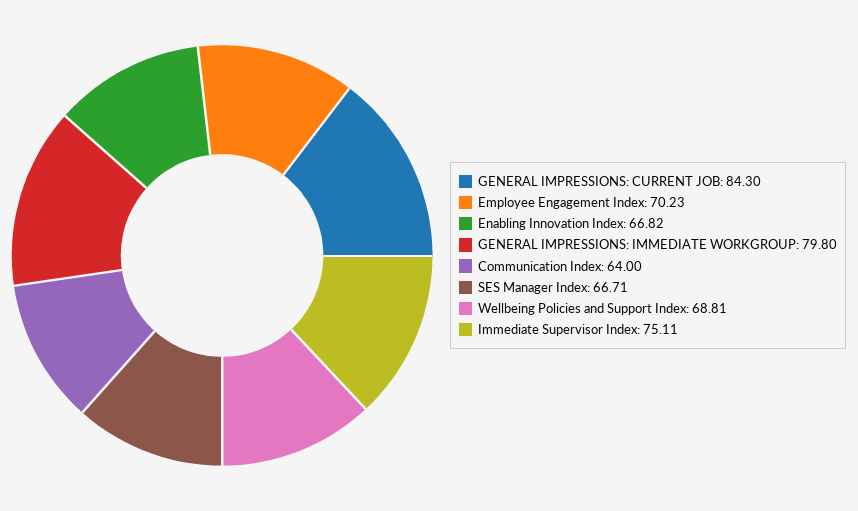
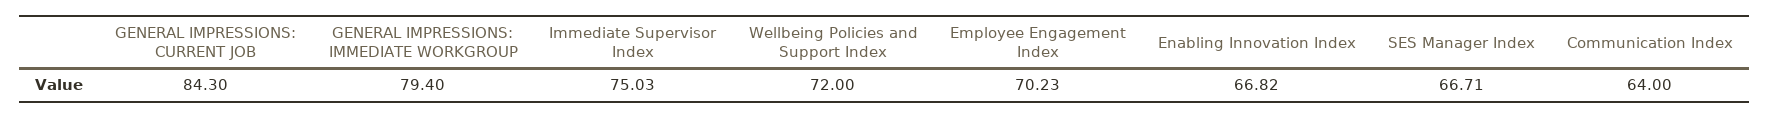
  {
    "GENERAL IMPRESSIONS: CURRENT JOB": 84.3,
    "Employee Engagement Index": 70.23,
    "Enabling Innovation Index": 66.82,
-   "GENERAL IMPRESSIONS: IMMEDIATE WORKGROUP": 79.8,
+   "GENERAL IMPRESSIONS: IMMEDIATE WORKGROUP": 79.4,
    "Communication Index": 64,
    "SES Manager Index": 66.71,
-   "Wellbeing Policies and Support Index": 68.81,
+   "Wellbeing Policies and Support Index": 72,
-   "Immediate Supervisor Index": 75.11
+   "Immediate Supervisor Index": 75.03
  }

